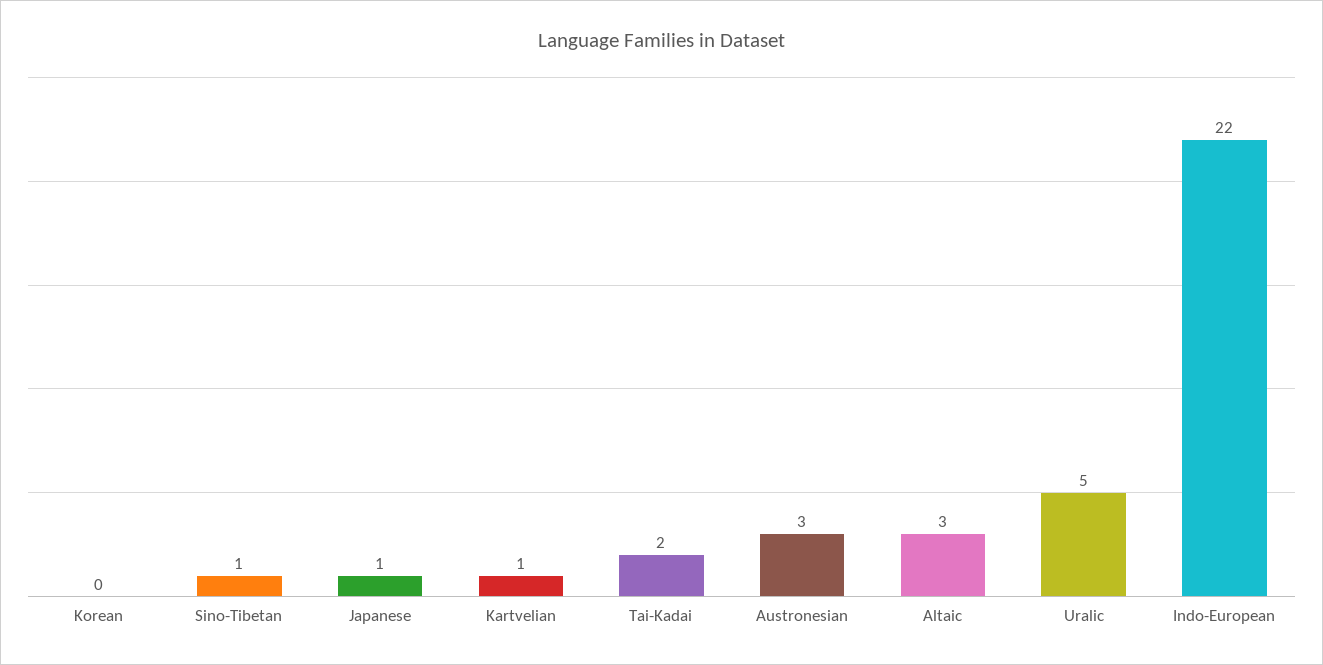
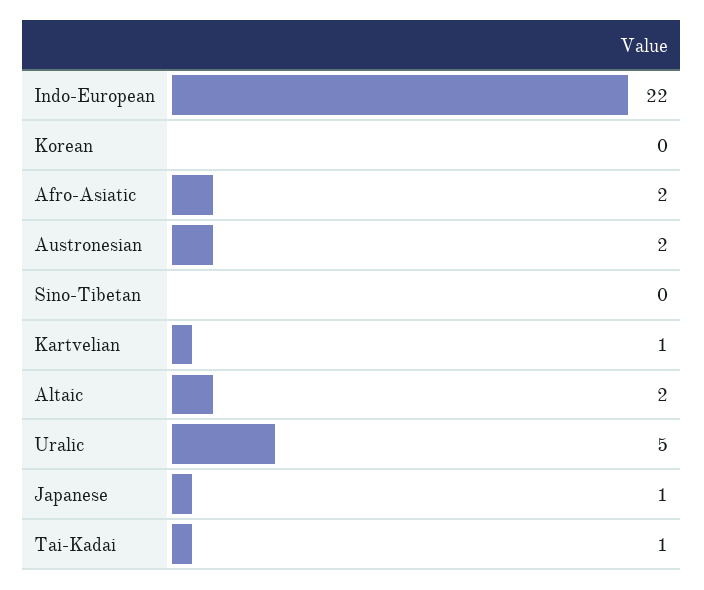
  {
    "Korean": 0,
-   "Sino-Tibetan": 1,
+   "Sino-Tibetan": 0,
    "Japanese": 1,
    "Kartvelian": 1,
-   "Tai-Kadai": 2,
+   "Tai-Kadai": 1,
-   "Austronesian": 3,
+   "Austronesian": 2,
-   "Altaic": 3,
+   "Altaic": 2,
    "Uralic": 5,
-   "Indo-European": 22
+   "Indo-European": 22,
+   "Afro-Asiatic": 2
  }

